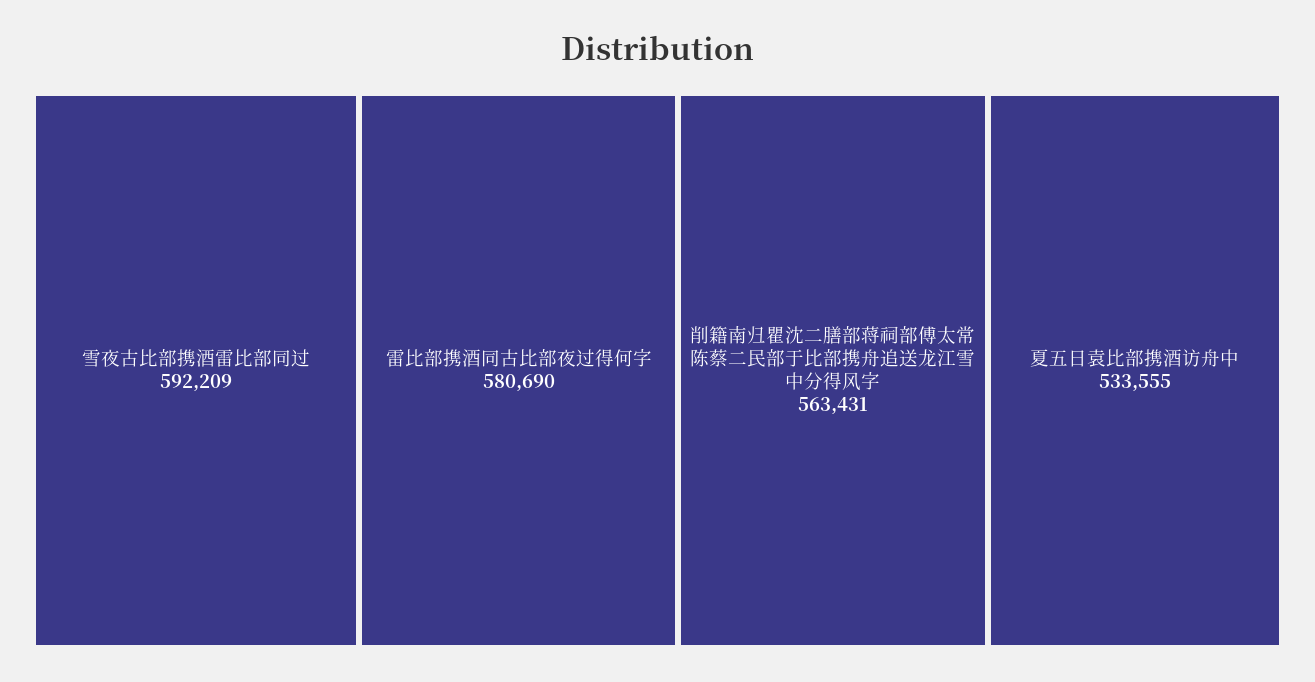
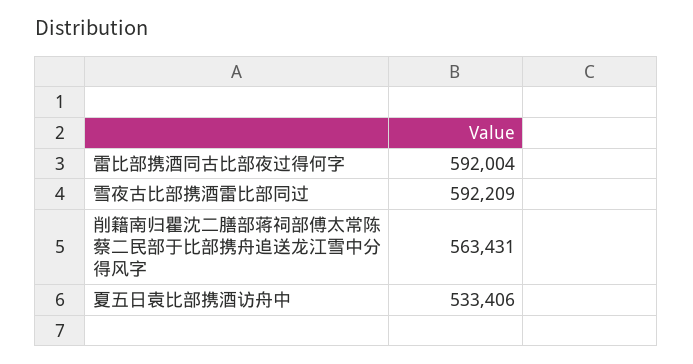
  {
    "雪夜古比部携酒雷比部同过": 592209,
-   "雷比部携酒同古比部夜过得何字": 580690,
+   "雷比部携酒同古比部夜过得何字": 592004,
    "削籍南归瞿沈二膳部蒋祠部傅太常陈蔡二民部于比部携舟追送龙江雪中分得风字": 563431,
-   "夏五日袁比部携酒访舟中": 533555
+   "夏五日袁比部携酒访舟中": 533406
  }

